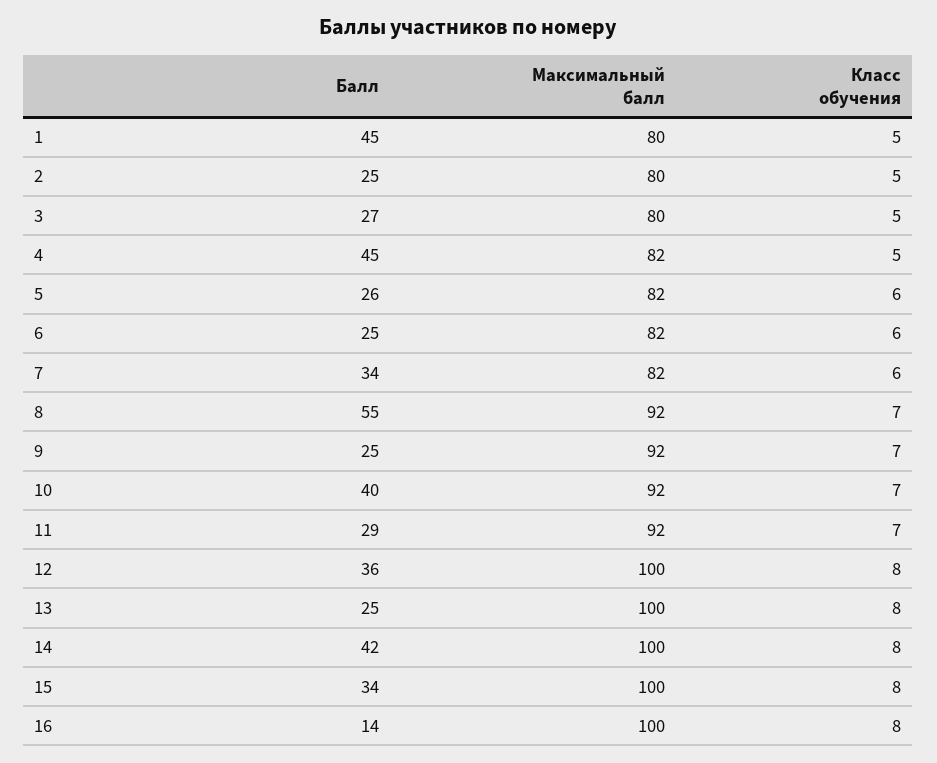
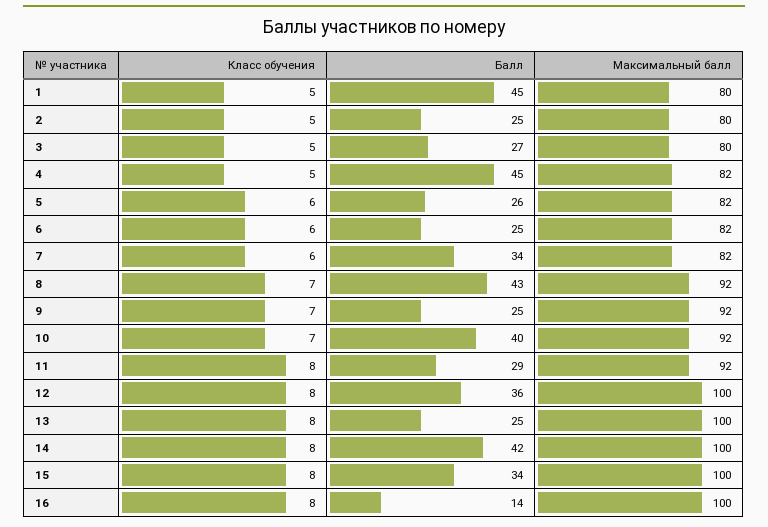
  {
    "Балл": {
      "1": 45,
      "2": 25,
      "3": 27,
      "4": 45,
      "5": 26,
      "6": 25,
      "7": 34,
-     "8": 55,
+     "8": 43,
      "9": 25,
      "10": 40,
      "11": 29,
      "12": 36,
      "13": 25,
      "14": 42,
      "15": 34,
      "16": 14
    },
    "Максимальный балл": {
      "1": 80,
      "2": 80,
      "3": 80,
      "4": 82,
      "5": 82,
      "6": 82,
      "7": 82,
      "8": 92,
      "9": 92,
      "10": 92,
      "11": 92,
      "12": 100,
      "13": 100,
      "14": 100,
      "15": 100,
      "16": 100
    },
    "Класс обучения": {
      "1": 5,
      "2": 5,
      "3": 5,
      "4": 5,
      "5": 6,
      "6": 6,
      "7": 6,
      "8": 7,
      "9": 7,
      "10": 7,
-     "11": 7,
+     "11": 8,
      "12": 8,
      "13": 8,
      "14": 8,
      "15": 8,
      "16": 8
    }
  }

